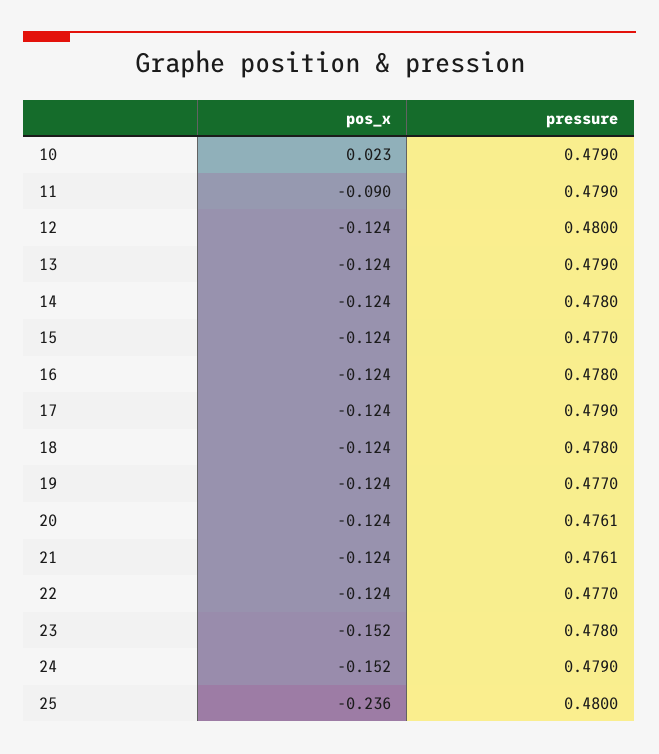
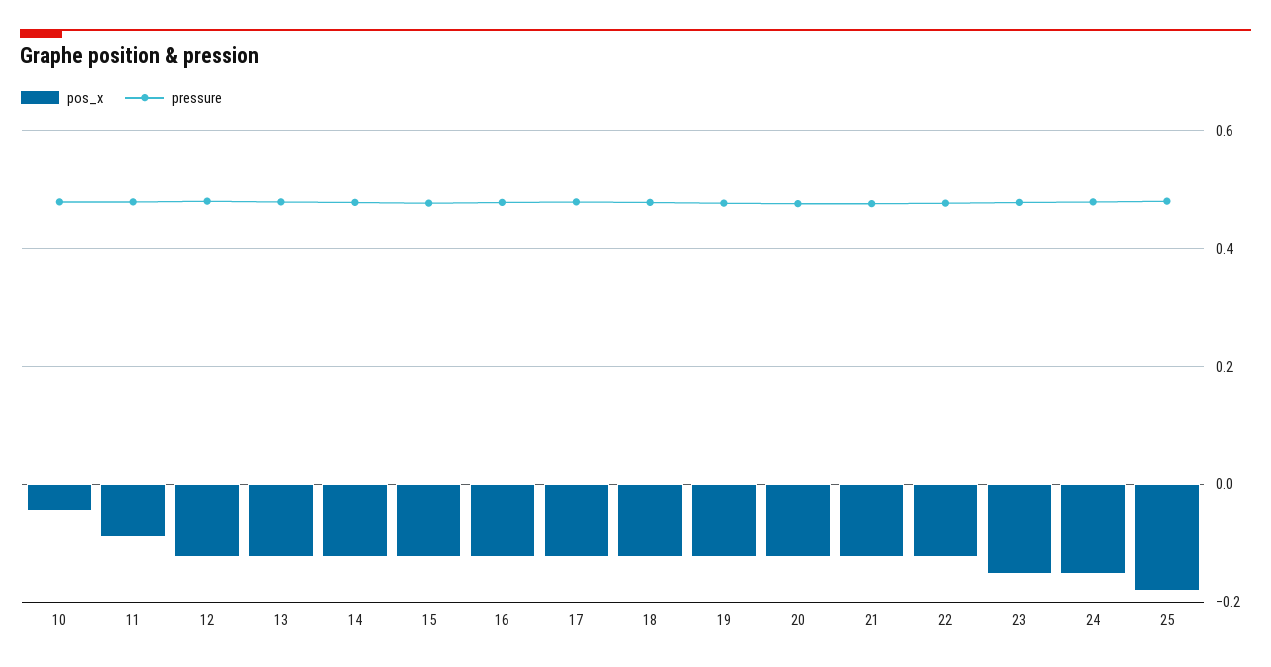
  {
    "pos_x": {
-     "10": 0.023,
+     "10": -0.04,
      "11": -0.09,
      "12": -0.124,
      "13": -0.124,
      "14": -0.124,
      "15": -0.124,
      "16": -0.124,
      "17": -0.124,
      "18": -0.124,
      "19": -0.124,
      "20": -0.124,
      "21": -0.124,
      "22": -0.124,
      "23": -0.152,
      "24": -0.152,
-     "25": -0.236
+     "25": -0.18
    },
    "pressure": {
      "10": 0.479,
      "11": 0.479,
      "12": 0.48,
      "13": 0.479,
      "14": 0.478,
      "15": 0.477,
      "16": 0.478,
      "17": 0.479,
      "18": 0.478,
      "19": 0.477,
      "20": 0.4761,
      "21": 0.4761,
      "22": 0.477,
      "23": 0.478,
      "24": 0.479,
      "25": 0.48
    }
  }

